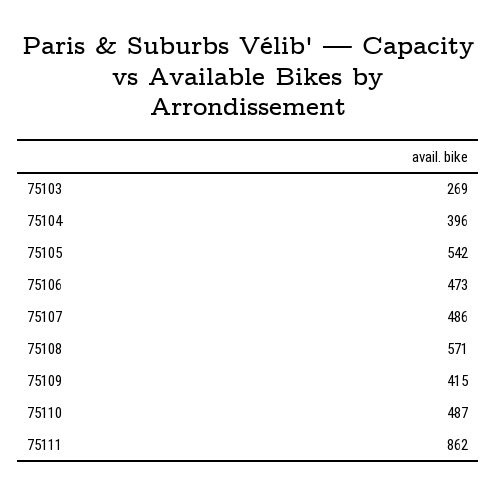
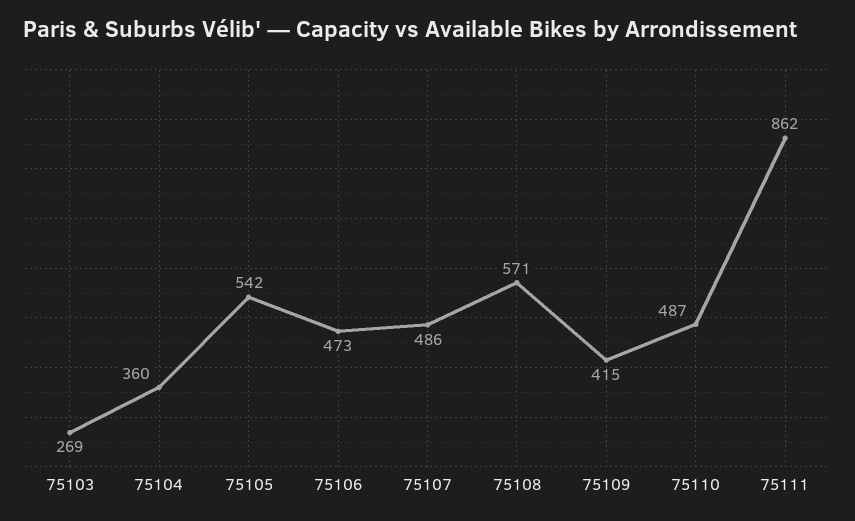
  {
    "75103": 269,
-   "75104": 396,
+   "75104": 360,
    "75105": 542,
    "75106": 473,
    "75107": 486,
    "75108": 571,
    "75109": 415,
    "75110": 487,
    "75111": 862
  }

